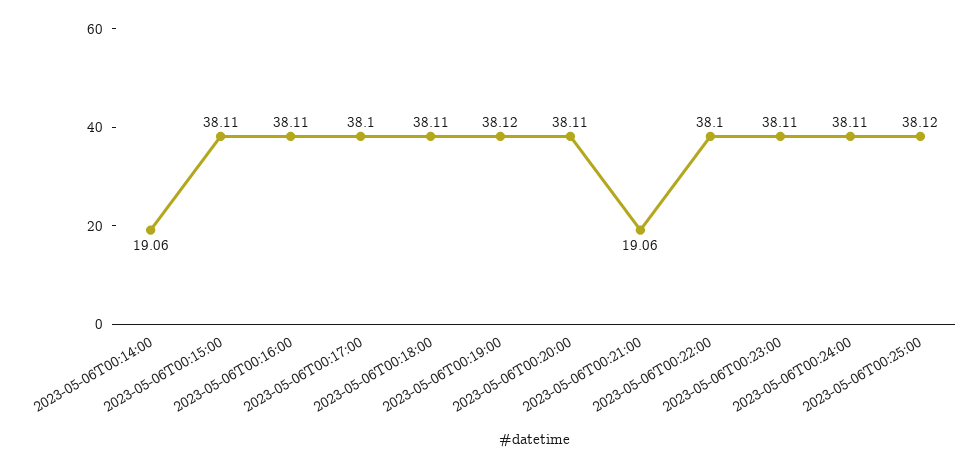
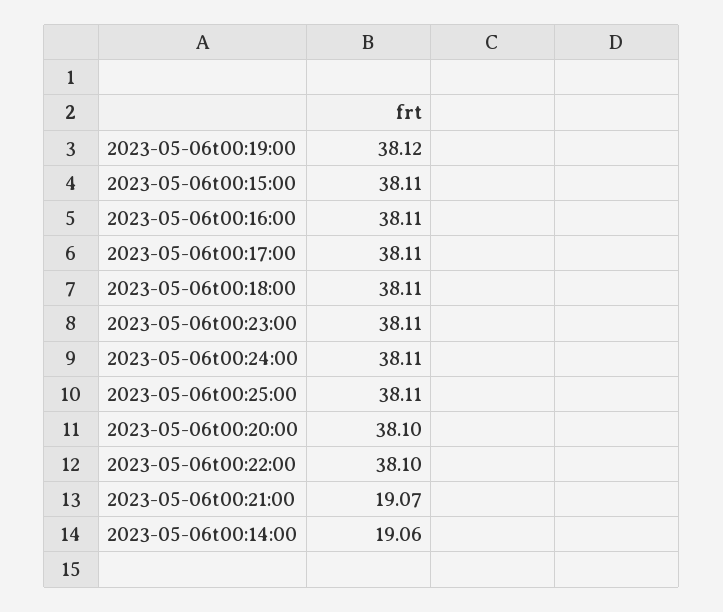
  {
    "2023-05-06T00:14:00": 19.06,
    "2023-05-06T00:15:00": 38.11,
    "2023-05-06T00:16:00": 38.11,
-   "2023-05-06T00:17:00": 38.1,
+   "2023-05-06T00:17:00": 38.11,
    "2023-05-06T00:18:00": 38.11,
    "2023-05-06T00:19:00": 38.12,
-   "2023-05-06T00:20:00": 38.11,
+   "2023-05-06T00:20:00": 38.1,
-   "2023-05-06T00:21:00": 19.06,
+   "2023-05-06T00:21:00": 19.07,
    "2023-05-06T00:22:00": 38.1,
    "2023-05-06T00:23:00": 38.11,
    "2023-05-06T00:24:00": 38.11,
-   "2023-05-06T00:25:00": 38.12
+   "2023-05-06T00:25:00": 38.11
  }

